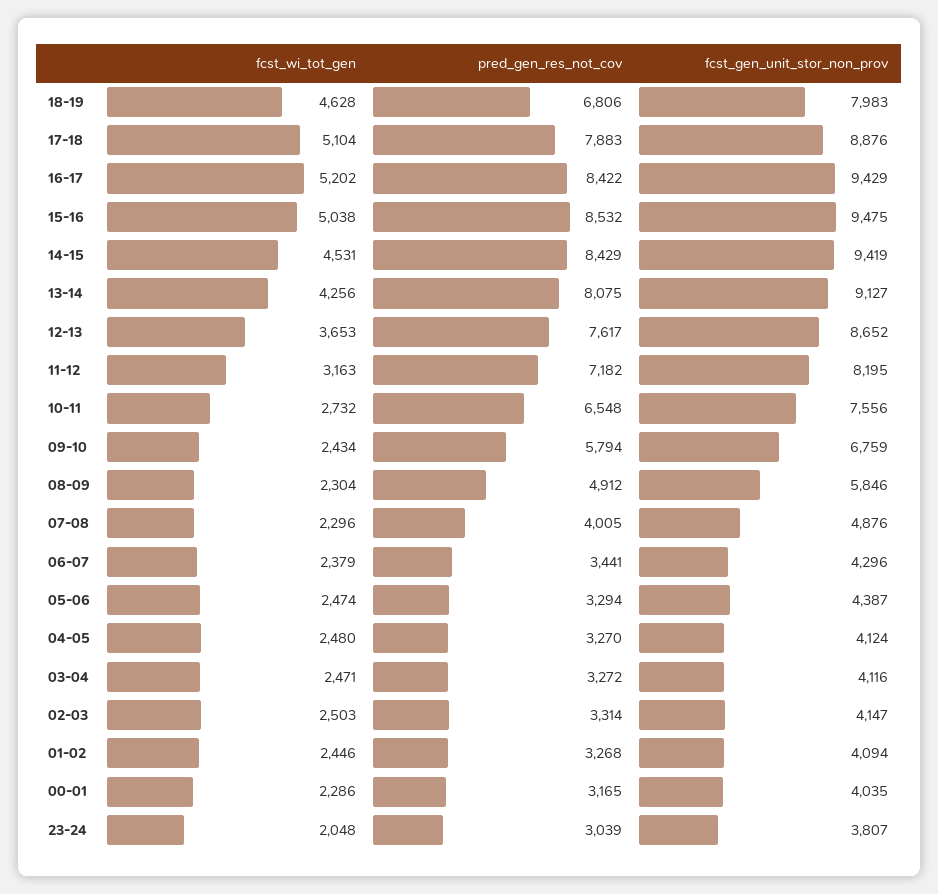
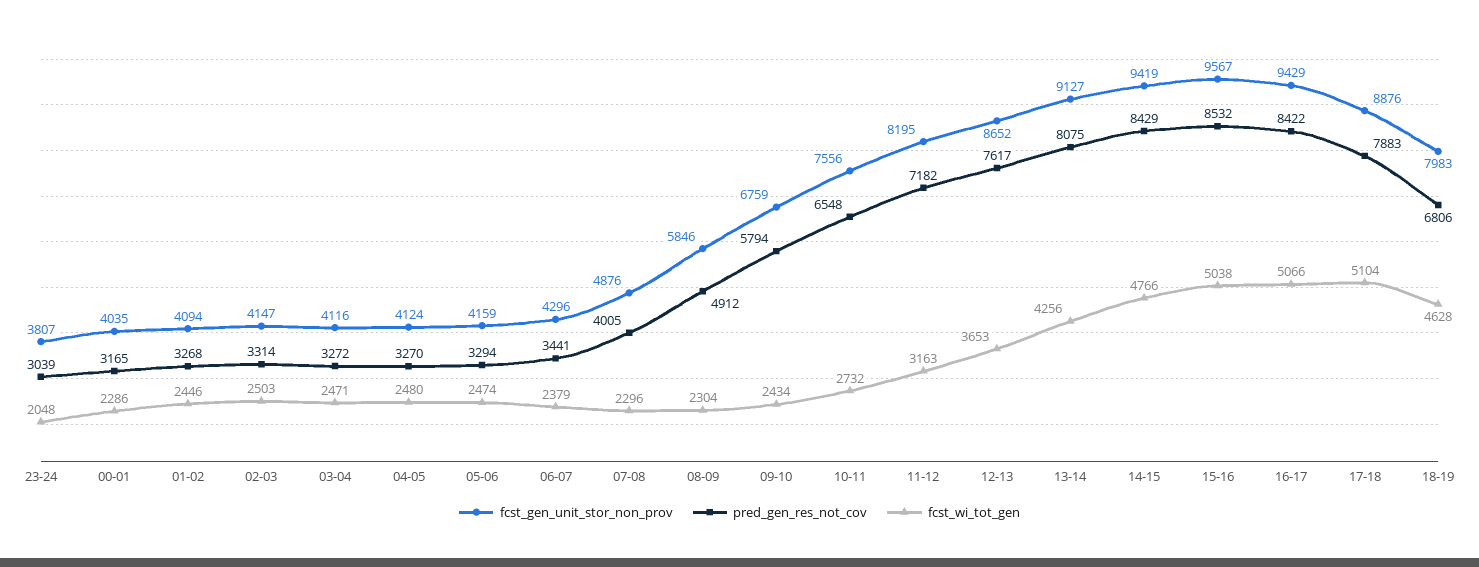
  {
    "fcst_wi_tot_gen": {
      "18-19": 4628,
      "17-18": 5104,
-     "16-17": 5202,
+     "16-17": 5066,
      "15-16": 5038,
-     "14-15": 4531,
+     "14-15": 4766,
      "13-14": 4256,
      "12-13": 3653,
      "11-12": 3163,
      "10-11": 2732,
      "09-10": 2434,
      "08-09": 2304,
      "07-08": 2296,
      "06-07": 2379,
      "05-06": 2474,
      "04-05": 2480,
      "03-04": 2471,
      "02-03": 2503,
      "01-02": 2446,
      "00-01": 2286,
      "23-24": 2048
    },
    "pred_gen_res_not_cov": {
      "18-19": 6806,
      "17-18": 7883,
      "16-17": 8422,
      "15-16": 8532,
      "14-15": 8429,
      "13-14": 8075,
      "12-13": 7617,
      "11-12": 7182,
      "10-11": 6548,
      "09-10": 5794,
      "08-09": 4912,
      "07-08": 4005,
      "06-07": 3441,
      "05-06": 3294,
      "04-05": 3270,
      "03-04": 3272,
      "02-03": 3314,
      "01-02": 3268,
      "00-01": 3165,
      "23-24": 3039
    },
    "fcst_gen_unit_stor_non_prov": {
      "18-19": 7983,
      "17-18": 8876,
      "16-17": 9429,
-     "15-16": 9475,
+     "15-16": 9567,
      "14-15": 9419,
      "13-14": 9127,
      "12-13": 8652,
      "11-12": 8195,
      "10-11": 7556,
      "09-10": 6759,
      "08-09": 5846,
      "07-08": 4876,
      "06-07": 4296,
-     "05-06": 4387,
+     "05-06": 4159,
      "04-05": 4124,
      "03-04": 4116,
      "02-03": 4147,
      "01-02": 4094,
      "00-01": 4035,
      "23-24": 3807
    }
  }

